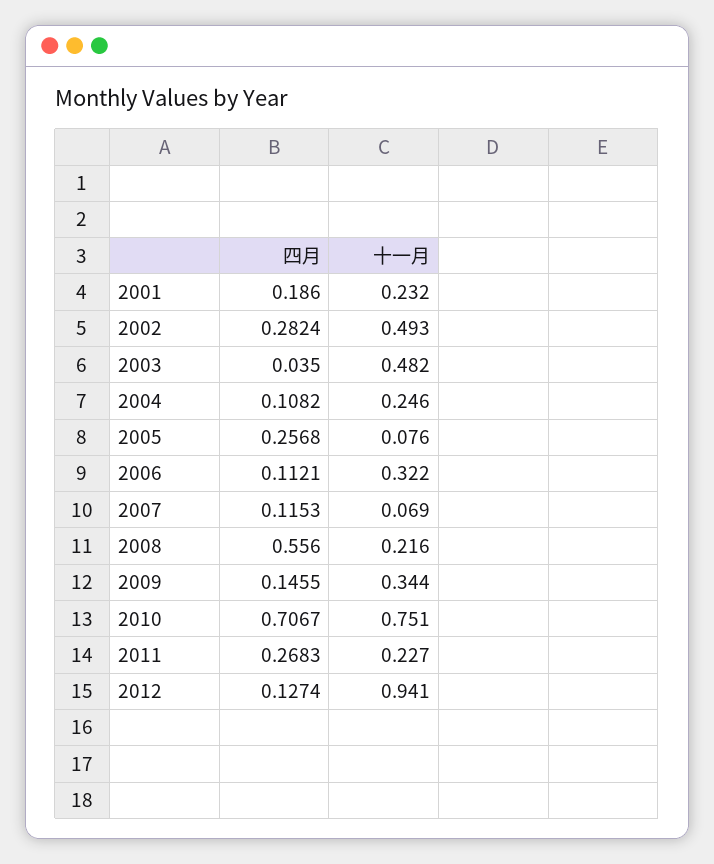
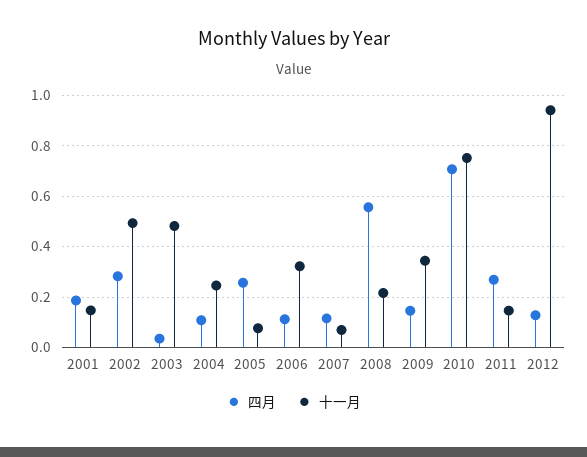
  {
    "四月": {
      "2001": 0.186,
      "2002": 0.2824,
      "2003": 0.035,
      "2004": 0.1082,
      "2005": 0.2568,
      "2006": 0.1121,
      "2007": 0.1153,
      "2008": 0.556,
      "2009": 0.1455,
      "2010": 0.7067,
      "2011": 0.2683,
      "2012": 0.1274
    },
    "十一月": {
-     "2001": 0.232,
+     "2001": 0.15,
      "2002": 0.493,
      "2003": 0.482,
      "2004": 0.246,
      "2005": 0.076,
      "2006": 0.322,
      "2007": 0.069,
      "2008": 0.216,
      "2009": 0.344,
      "2010": 0.751,
-     "2011": 0.227,
+     "2011": 0.15,
      "2012": 0.941
    }
  }

